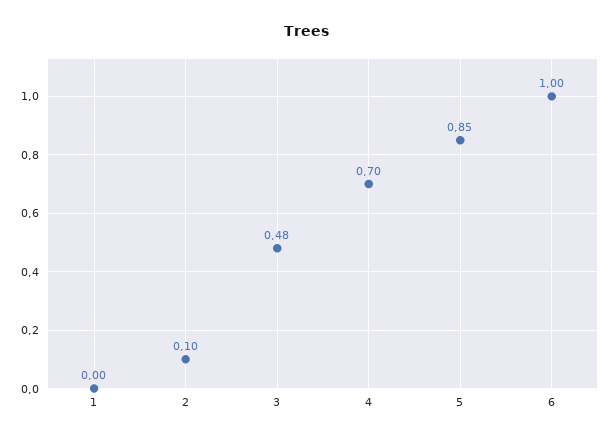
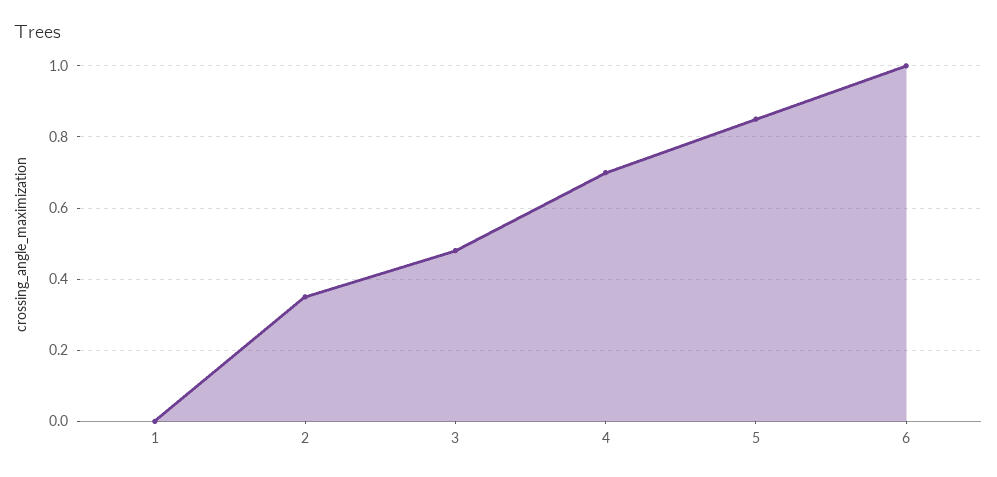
  {
    "1": 0,
-   "2": 0.1,
+   "2": 0.35,
    "3": 0.48,
    "4": 0.7,
    "5": 0.85,
    "6": 1
  }

